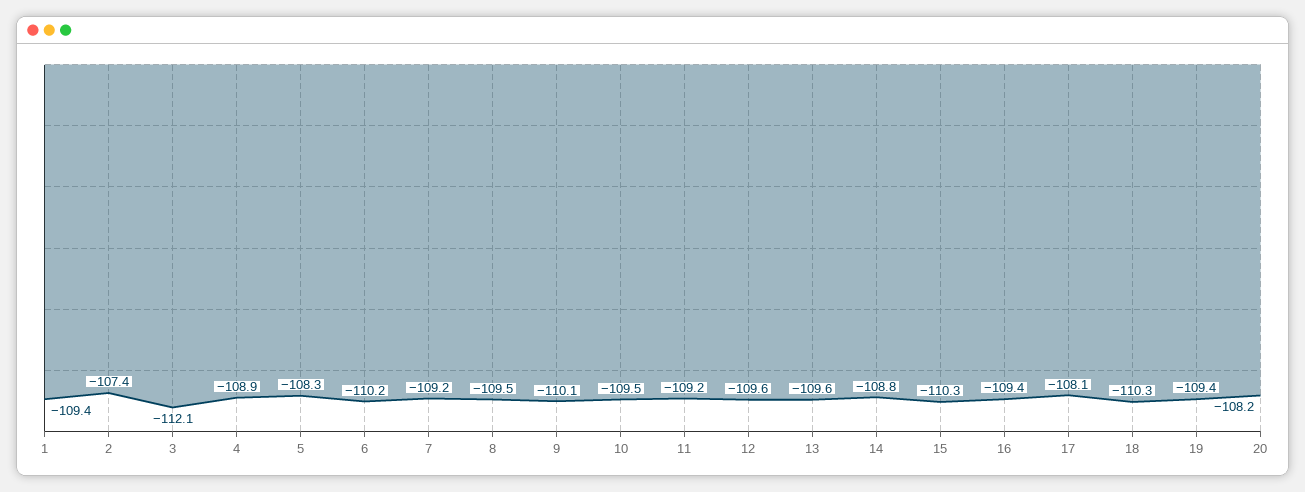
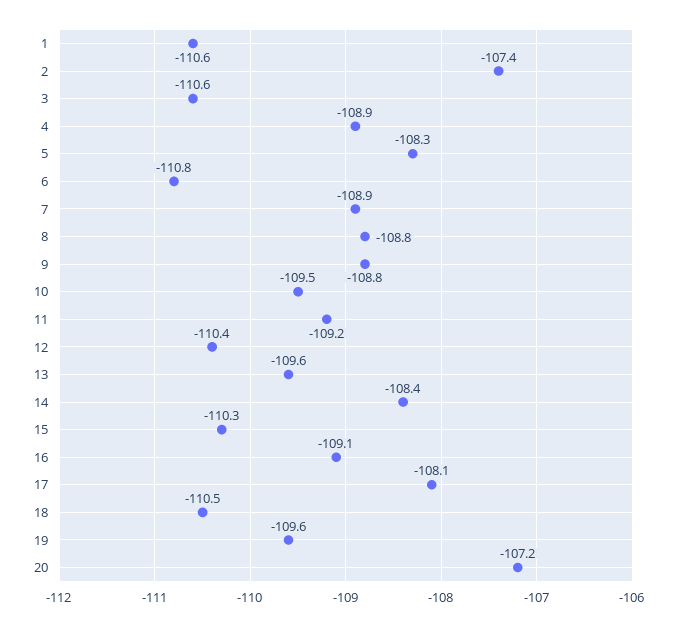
  {
-   "1": -109.4,
+   "1": -110.6,
    "2": -107.4,
-   "3": -112.1,
+   "3": -110.6,
    "4": -108.9,
    "5": -108.3,
-   "6": -110.2,
+   "6": -110.8,
-   "7": -109.2,
+   "7": -108.9,
-   "8": -109.5,
+   "8": -108.8,
-   "9": -110.1,
+   "9": -108.8,
    "10": -109.5,
    "11": -109.2,
-   "12": -109.6,
+   "12": -110.4,
    "13": -109.6,
-   "14": -108.8,
+   "14": -108.4,
    "15": -110.3,
-   "16": -109.4,
+   "16": -109.1,
    "17": -108.1,
-   "18": -110.3,
+   "18": -110.5,
-   "19": -109.4,
+   "19": -109.6,
-   "20": -108.2
+   "20": -107.2
  }

